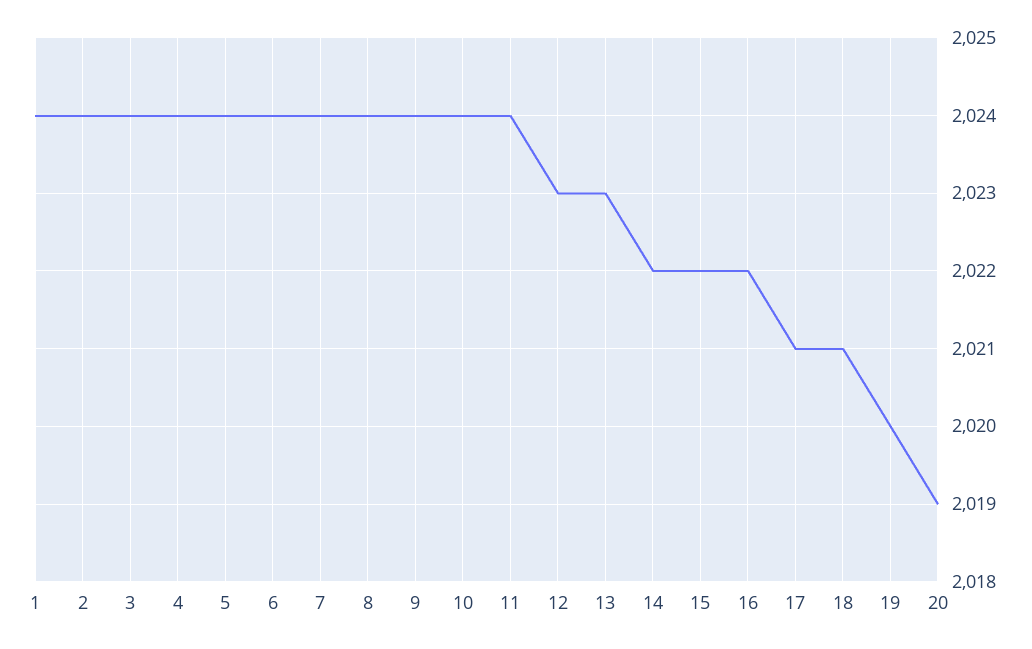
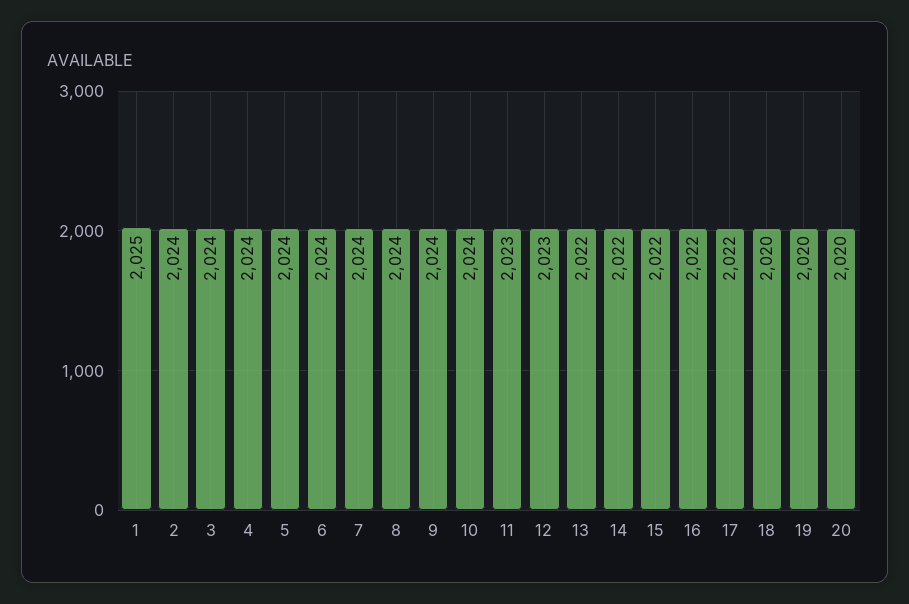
  {
-   "1": 2024,
+   "1": 2025,
    "2": 2024,
    "3": 2024,
    "4": 2024,
    "5": 2024,
    "6": 2024,
    "7": 2024,
    "8": 2024,
    "9": 2024,
    "10": 2024,
-   "11": 2024,
+   "11": 2023,
    "12": 2023,
-   "13": 2023,
+   "13": 2022,
    "14": 2022,
    "15": 2022,
    "16": 2022,
-   "17": 2021,
+   "17": 2022,
-   "18": 2021,
+   "18": 2020,
    "19": 2020,
-   "20": 2019
+   "20": 2020
  }

